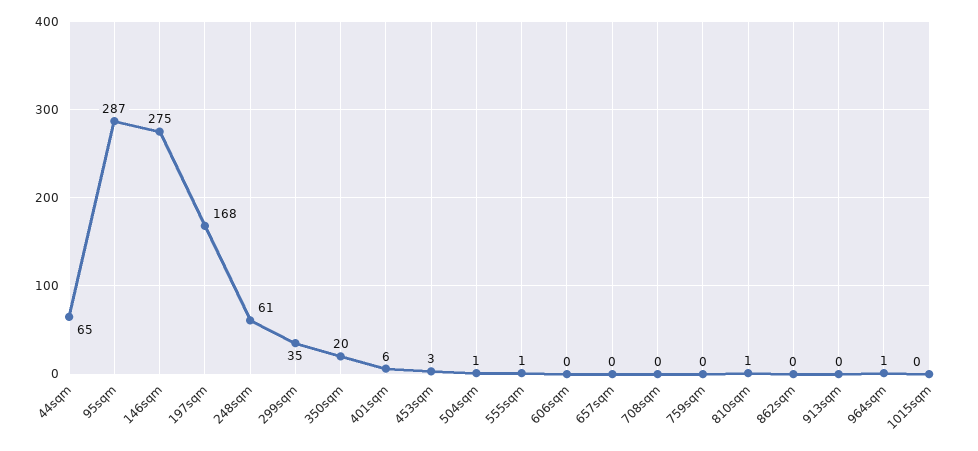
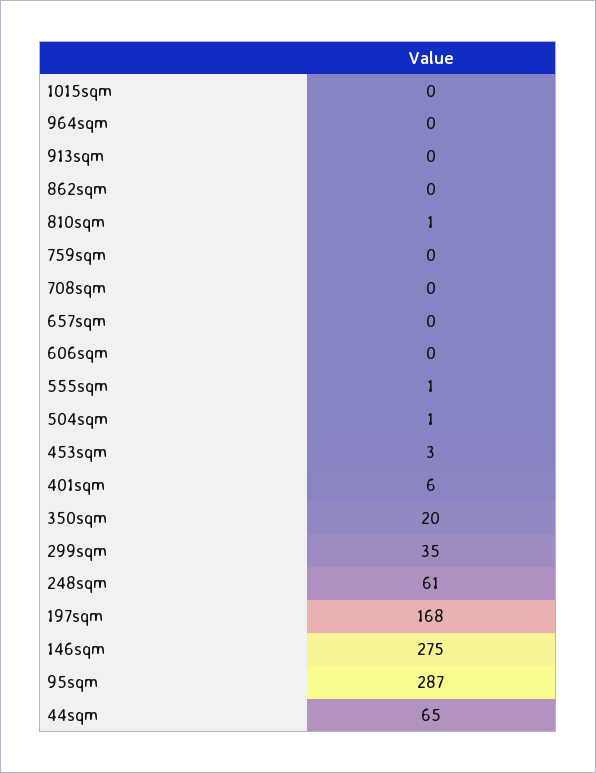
  {
    "44sqm": 65,
    "95sqm": 287,
    "146sqm": 275,
    "197sqm": 168,
    "248sqm": 61,
    "299sqm": 35,
    "350sqm": 20,
    "401sqm": 6,
    "453sqm": 3,
    "504sqm": 1,
    "555sqm": 1,
    "606sqm": 0,
    "657sqm": 0,
    "708sqm": 0,
    "759sqm": 0,
    "810sqm": 1,
    "862sqm": 0,
    "913sqm": 0,
-   "964sqm": 1,
+   "964sqm": 0,
    "1015sqm": 0
  }

